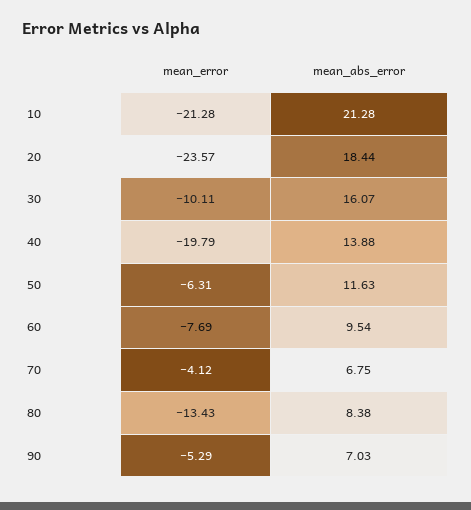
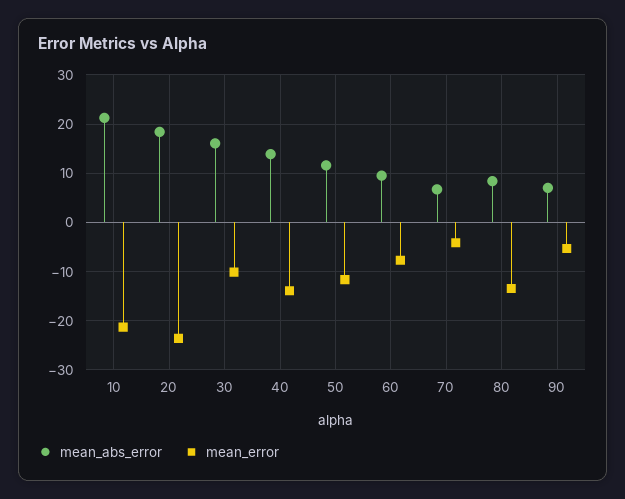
  {
    "mean_error": {
      "10": -21.28,
      "20": -23.57,
      "30": -10.11,
-     "40": -19.79,
+     "40": -14,
-     "50": -6.31,
+     "50": -12,
      "60": -7.69,
      "70": -4.12,
      "80": -13.43,
      "90": -5.29
    },
    "mean_abs_error": {
      "10": 21.28,
      "20": 18.44,
      "30": 16.07,
      "40": 13.88,
      "50": 11.63,
      "60": 9.54,
      "70": 6.75,
      "80": 8.38,
      "90": 7.03
    }
  }

